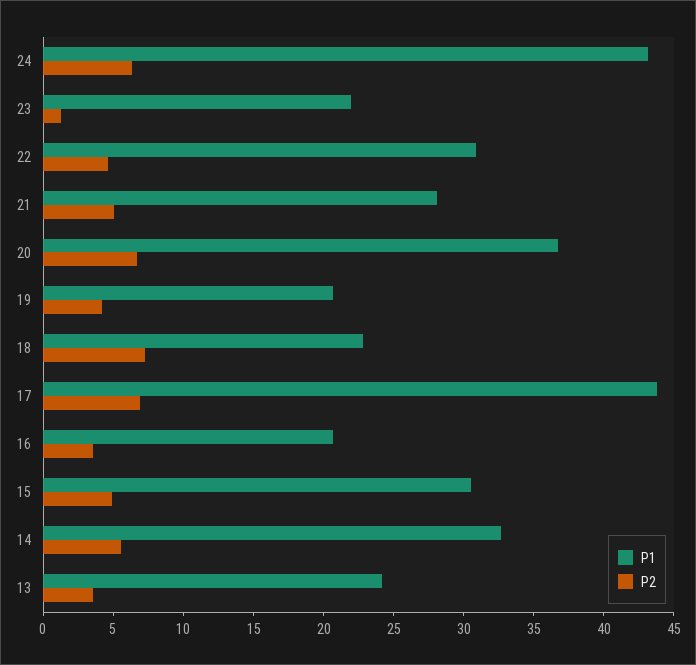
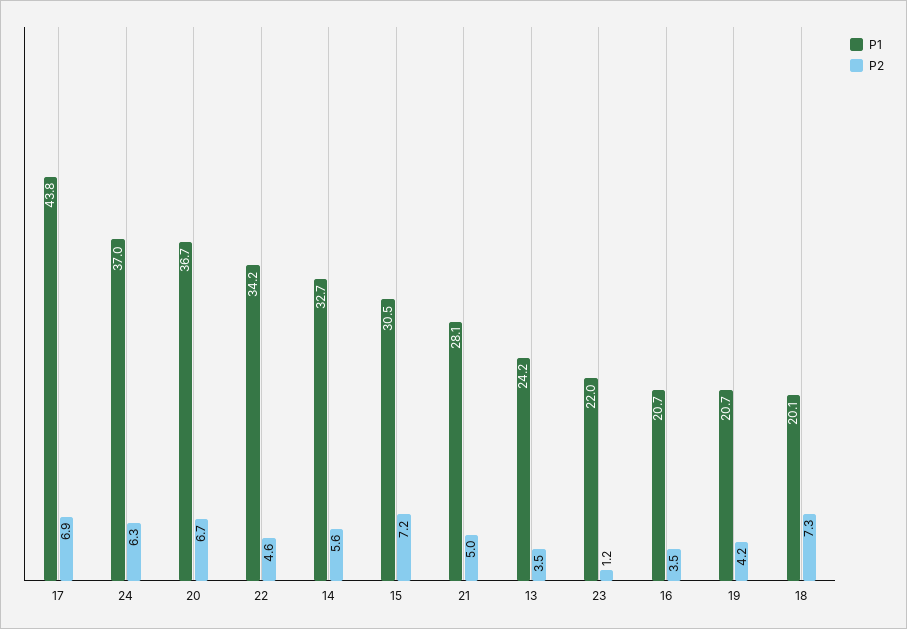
  {
    "P1": {
-     "24": 43,
+     "24": 37,
      "23": 22,
-     "22": 31,
+     "22": 34.2,
      "21": 28.1,
      "20": 36.7,
      "19": 20.7,
-     "18": 23,
+     "18": 20.1,
      "17": 43.8,
      "16": 20.7,
      "15": 30.5,
      "14": 32.7,
      "13": 24.2
    },
    "P2": {
      "24": 6.3,
      "23": 1.2,
      "22": 4.6,
      "21": 5,
      "20": 6.7,
      "19": 4.2,
      "18": 7.3,
      "17": 6.9,
      "16": 3.5,
-     "15": 5,
+     "15": 7.2,
      "14": 5.6,
      "13": 3.5
    }
  }

